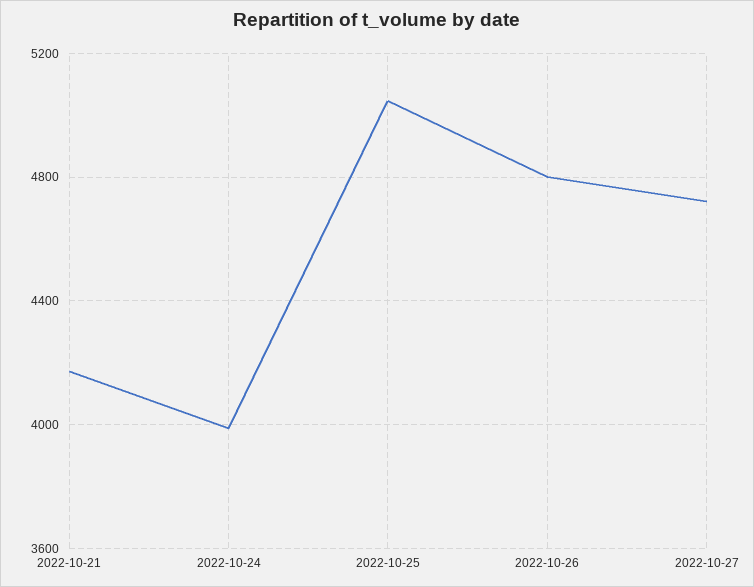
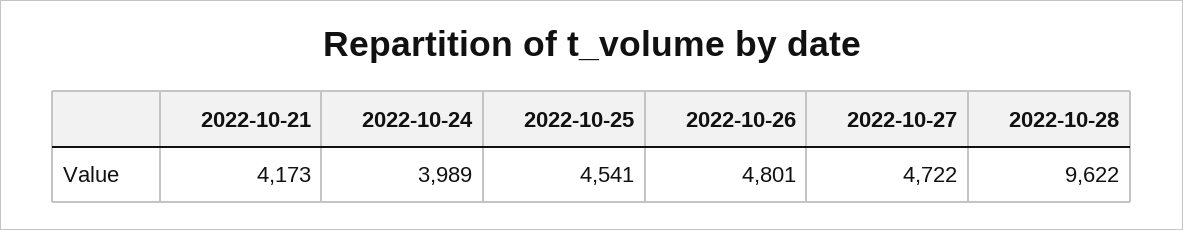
  {
    "2022-10-21": 4173,
    "2022-10-24": 3989,
-   "2022-10-25": 5050,
+   "2022-10-25": 4541,
    "2022-10-26": 4801,
-   "2022-10-27": 4722
+   "2022-10-27": 4722,
+   "2022-10-28": 9622
  }

